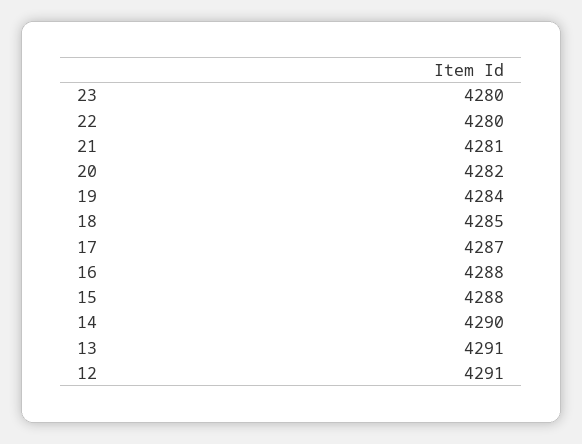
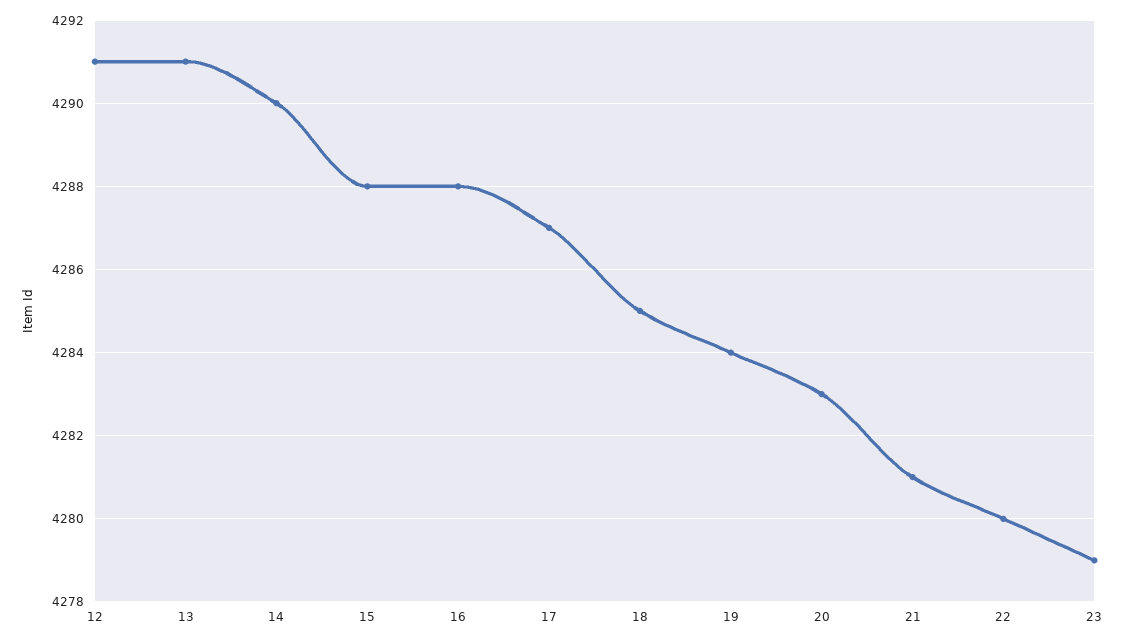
  {
-   "23": 4280,
+   "23": 4279,
    "22": 4280,
    "21": 4281,
-   "20": 4282,
+   "20": 4283,
    "19": 4284,
    "18": 4285,
    "17": 4287,
    "16": 4288,
    "15": 4288,
    "14": 4290,
    "13": 4291,
    "12": 4291
  }

